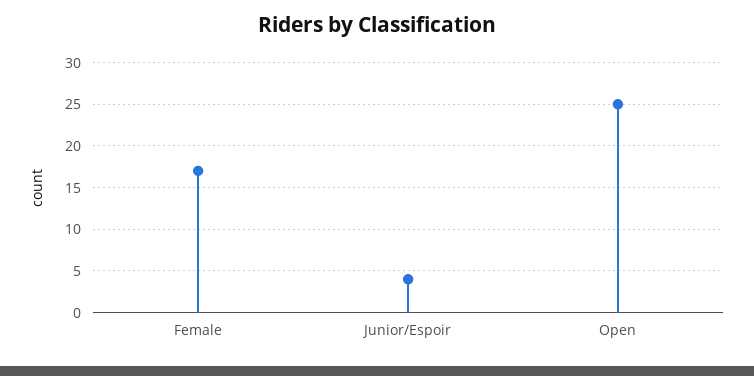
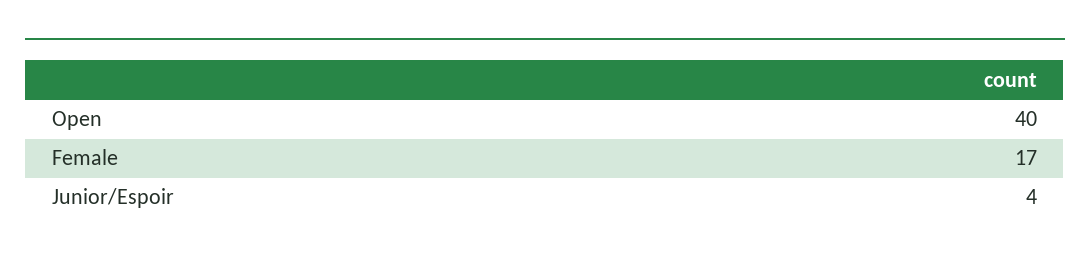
  {
    "Female": 17,
    "Junior/Espoir": 4,
-   "Open": 25
+   "Open": 40
  }

